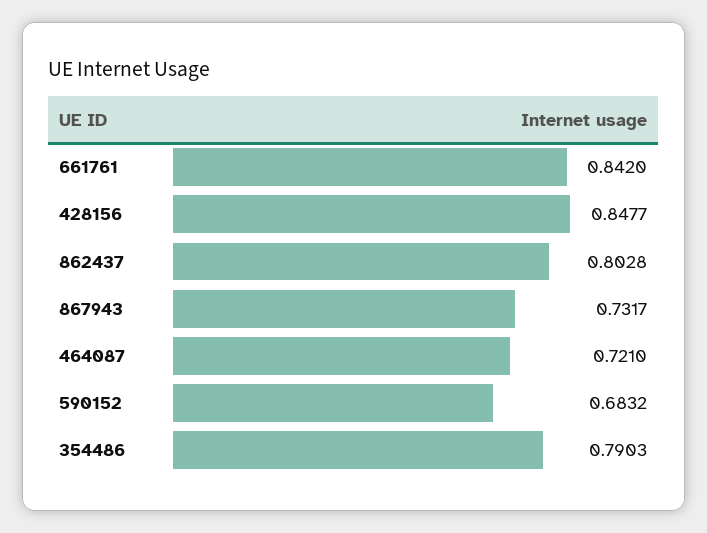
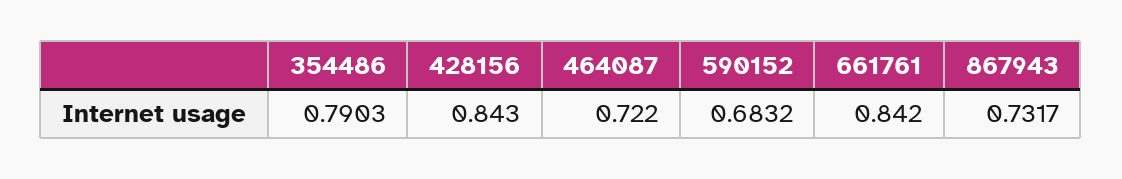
  {
    "661761": 0.842,
-   "428156": 0.8477,
+   "428156": 0.843,
-   "862437": 0.8028,
    "867943": 0.7317,
-   "464087": 0.721,
+   "464087": 0.722,
    "590152": 0.6832,
    "354486": 0.7903
  }

